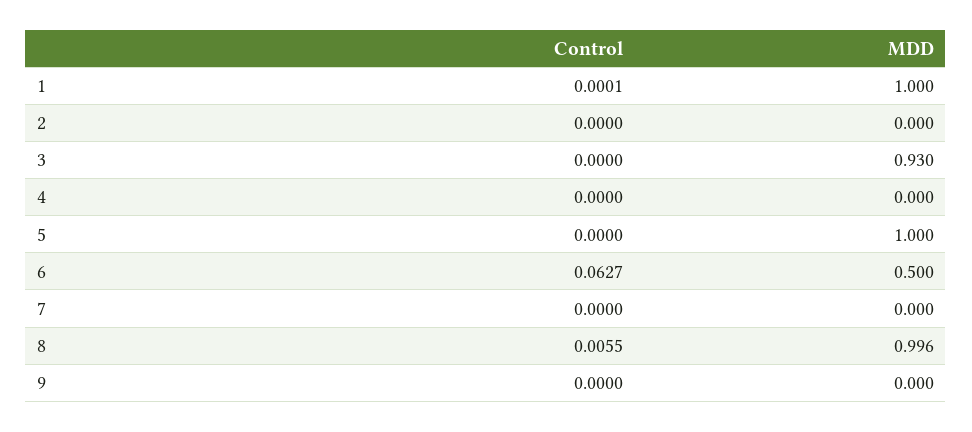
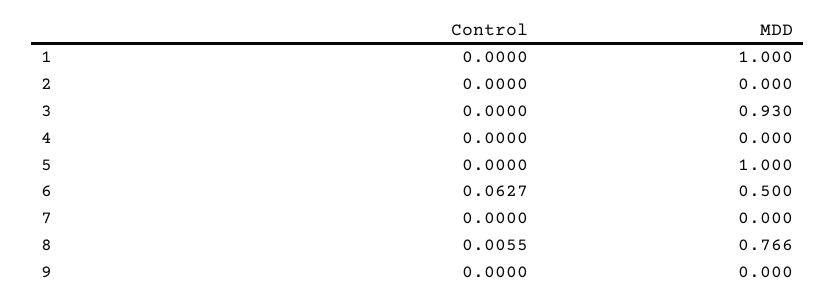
  {
    "Control": {
-     "1": 0.0001,
+     "1": 0,
      "2": 0,
      "3": 0,
      "4": 0,
      "5": 0,
      "6": 0.0627,
      "7": 0,
      "8": 0.0055,
      "9": 0
    },
    "MDD": {
      "1": 1,
      "2": 0,
      "3": 0.93,
      "4": 0,
      "5": 1,
      "6": 0.5,
      "7": 0,
-     "8": 0.996,
+     "8": 0.766,
      "9": 0
    }
  }

